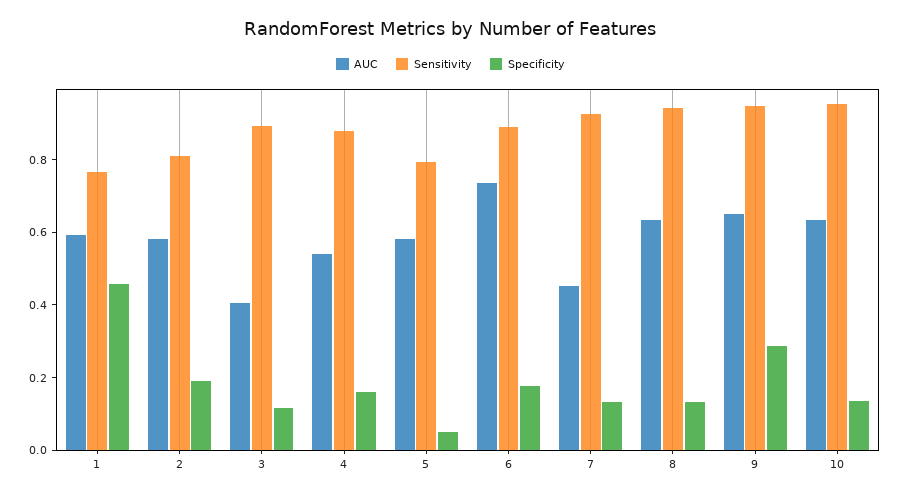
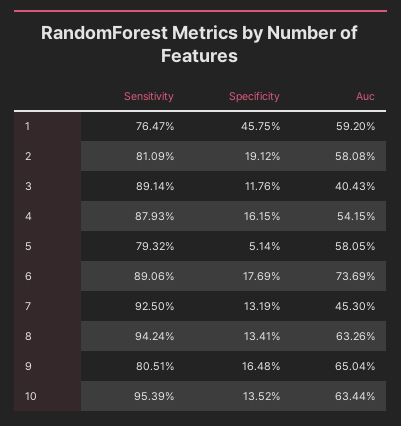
  {
    "AUC": {
      "1": 0.592,
      "2": 0.5808,
      "3": 0.4043,
      "4": 0.5415,
      "5": 0.5805,
      "6": 0.7369,
      "7": 0.453,
      "8": 0.6326,
      "9": 0.6504,
      "10": 0.6344
    },
    "Sensitivity": {
      "1": 0.7647,
      "2": 0.8109,
      "3": 0.8914,
      "4": 0.8793,
      "5": 0.7932,
      "6": 0.8906,
      "7": 0.925,
      "8": 0.9424,
-     "9": 0.95,
+     "9": 0.8051,
      "10": 0.9539
    },
    "Specificity": {
      "1": 0.4575,
      "2": 0.1912,
      "3": 0.1176,
      "4": 0.1615,
      "5": 0.0514,
      "6": 0.1769,
      "7": 0.1319,
      "8": 0.1341,
-     "9": 0.3,
+     "9": 0.1648,
      "10": 0.1352
    }
  }

